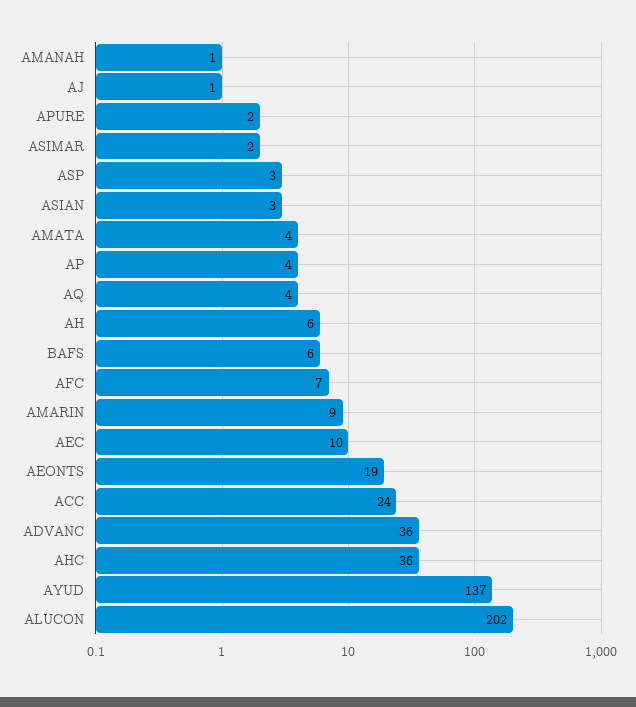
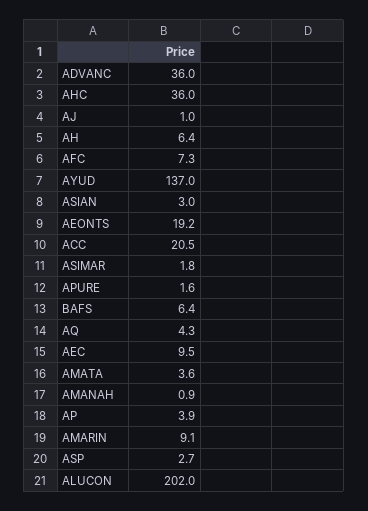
  {
    "AMANAH": 0.9,
    "AJ": 1,
    "APURE": 1.6,
    "ASIMAR": 1.8,
    "ASP": 2.7,
    "ASIAN": 3,
    "AMATA": 3.6,
    "AP": 3.9,
    "AQ": 4.3,
    "AH": 6.4,
    "BAFS": 6.4,
    "AFC": 7.3,
    "AMARIN": 9.1,
    "AEC": 9.5,
    "AEONTS": 19.2,
-   "ACC": 24,
+   "ACC": 20.5,
    "ADVANC": 36,
    "AHC": 36,
    "AYUD": 137,
    "ALUCON": 202
  }

